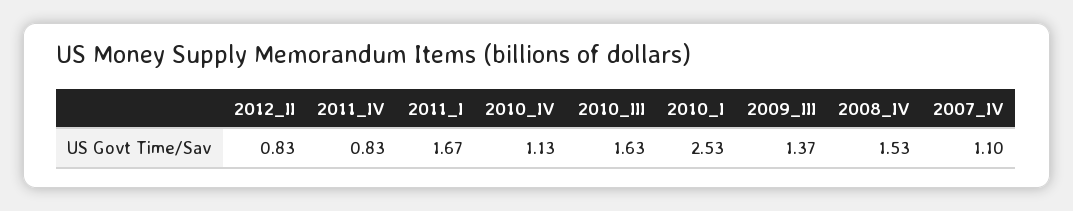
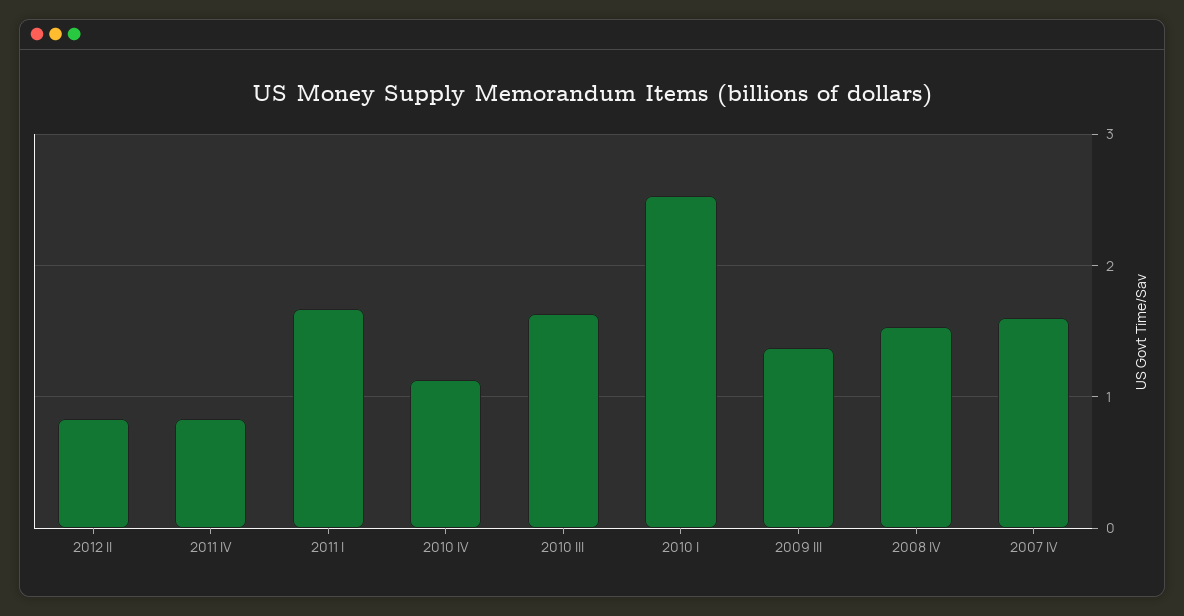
  {
    "2012_II": 0.83,
    "2011_IV": 0.83,
    "2011_I": 1.67,
    "2010_IV": 1.13,
    "2010_III": 1.63,
    "2010_I": 2.53,
    "2009_III": 1.37,
    "2008_IV": 1.53,
-   "2007_IV": 1.1
+   "2007_IV": 1.6
  }

